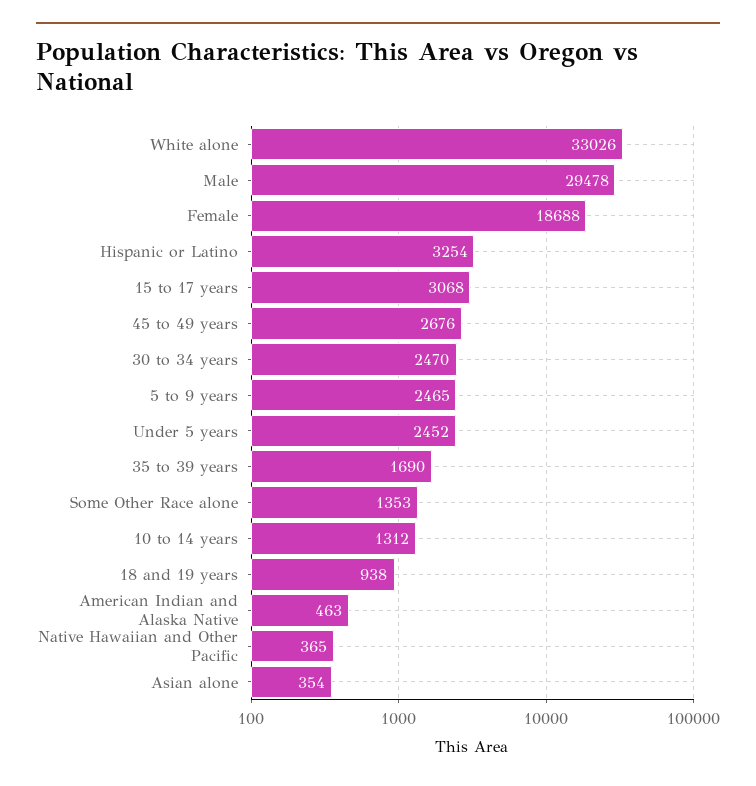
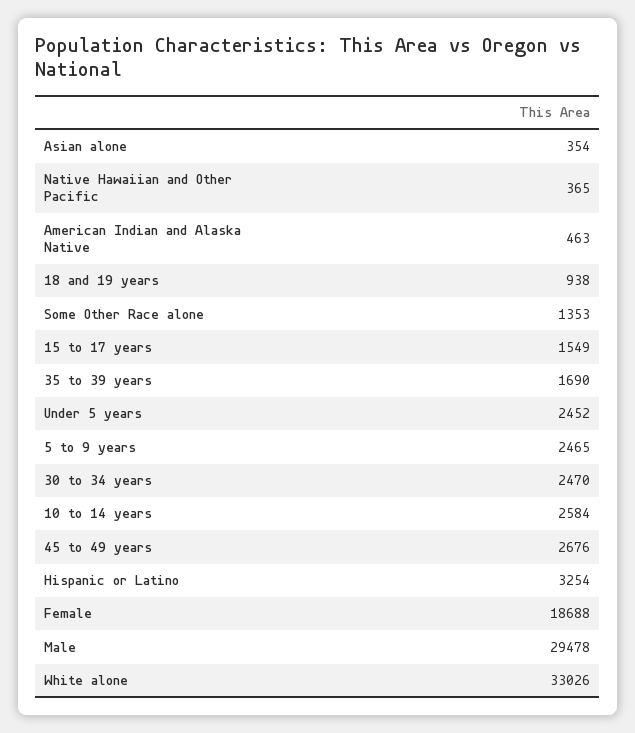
  {
    "White alone": 33026,
    "Male": 29478,
    "Female": 18688,
    "Hispanic or Latino": 3254,
-   "15 to 17 years": 3068,
+   "15 to 17 years": 1549,
    "45 to 49 years": 2676,
    "30 to 34 years": 2470,
    "5 to 9 years": 2465,
    "Under 5 years": 2452,
    "35 to 39 years": 1690,
    "Some Other Race alone": 1353,
-   "10 to 14 years": 1312,
+   "10 to 14 years": 2584,
    "18 and 19 years": 938,
    "American Indian and Alaska Native": 463,
    "Native Hawaiian and Other Pacific": 365,
    "Asian alone": 354
  }

